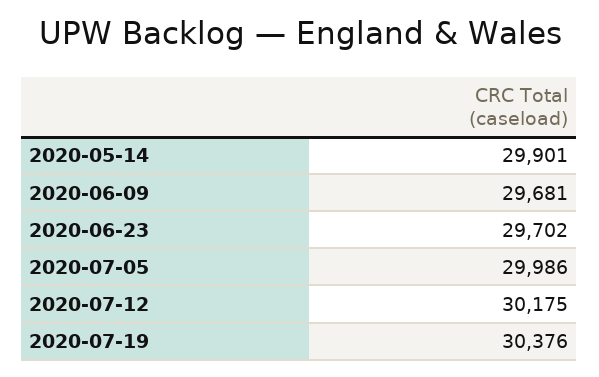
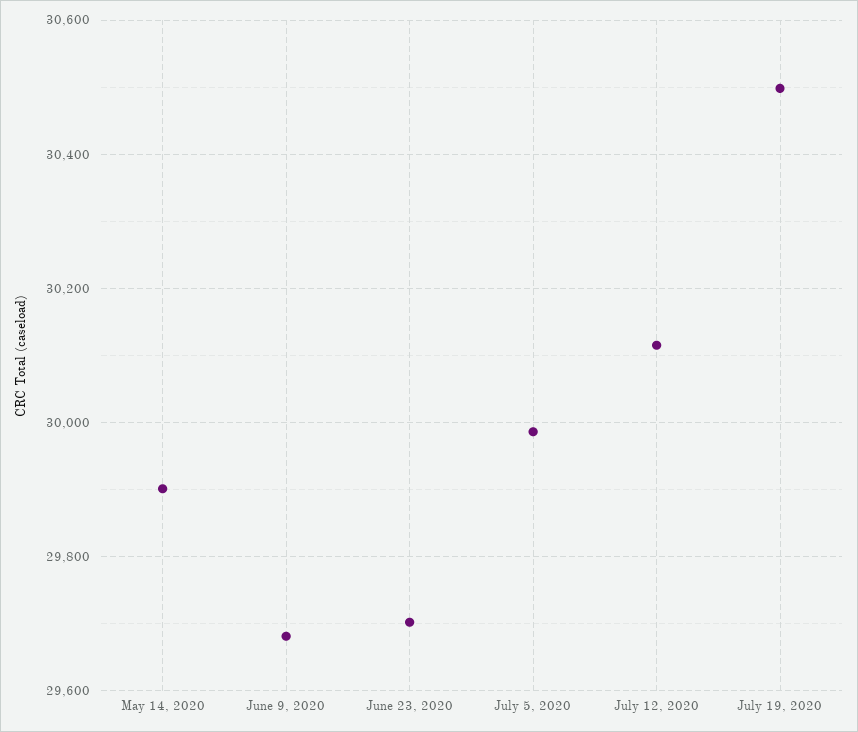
  {
    "2020-05-14": 29901,
    "2020-06-09": 29681,
    "2020-06-23": 29702,
    "2020-07-05": 29986,
-   "2020-07-12": 30175,
+   "2020-07-12": 30120,
-   "2020-07-19": 30376
+   "2020-07-19": 30500
  }

